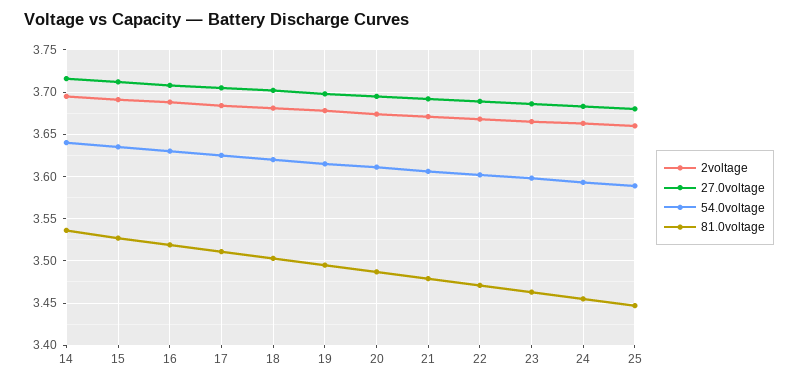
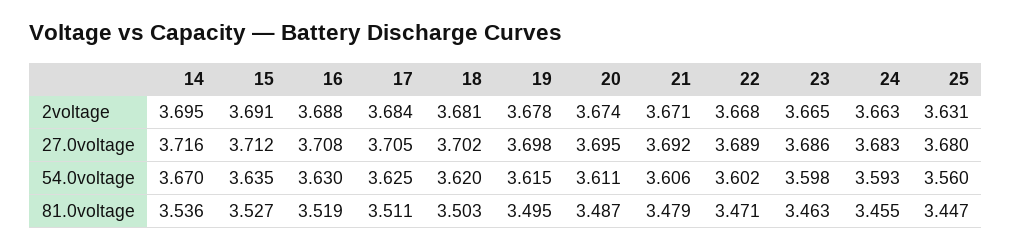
  {
    "2voltage": {
      "14": 3.695,
      "15": 3.691,
      "16": 3.688,
      "17": 3.684,
      "18": 3.681,
      "19": 3.678,
      "20": 3.674,
      "21": 3.671,
      "22": 3.668,
      "23": 3.665,
      "24": 3.663,
-     "25": 3.66
+     "25": 3.631
    },
    "27.0voltage": {
      "14": 3.716,
      "15": 3.712,
      "16": 3.708,
      "17": 3.705,
      "18": 3.702,
      "19": 3.698,
      "20": 3.695,
      "21": 3.692,
      "22": 3.689,
      "23": 3.686,
      "24": 3.683,
      "25": 3.68
    },
    "54.0voltage": {
-     "14": 3.64,
+     "14": 3.67,
      "15": 3.635,
      "16": 3.63,
      "17": 3.625,
      "18": 3.62,
      "19": 3.615,
      "20": 3.611,
      "21": 3.606,
      "22": 3.602,
      "23": 3.598,
      "24": 3.593,
-     "25": 3.59
+     "25": 3.56
    },
    "81.0voltage": {
      "14": 3.536,
      "15": 3.527,
      "16": 3.519,
      "17": 3.511,
      "18": 3.503,
      "19": 3.495,
      "20": 3.487,
      "21": 3.479,
      "22": 3.471,
      "23": 3.463,
      "24": 3.455,
      "25": 3.447
    }
  }

